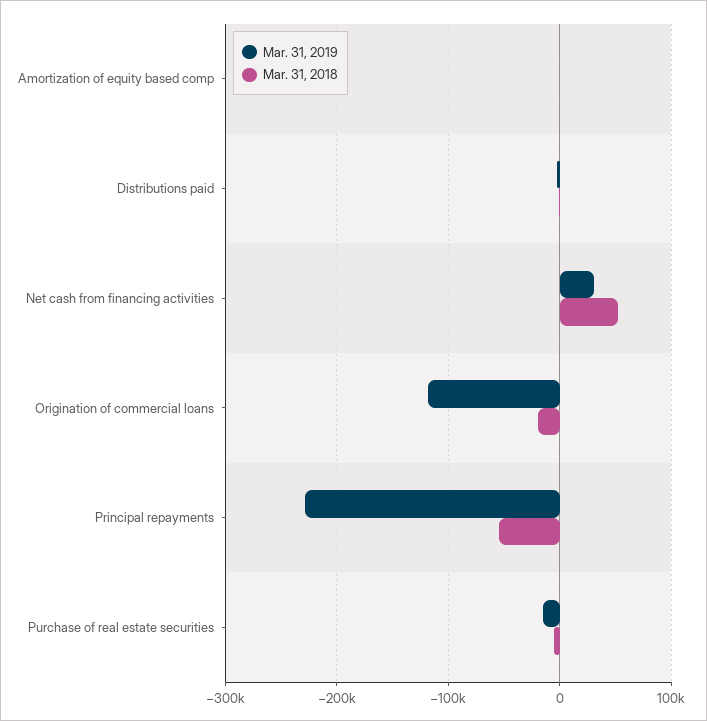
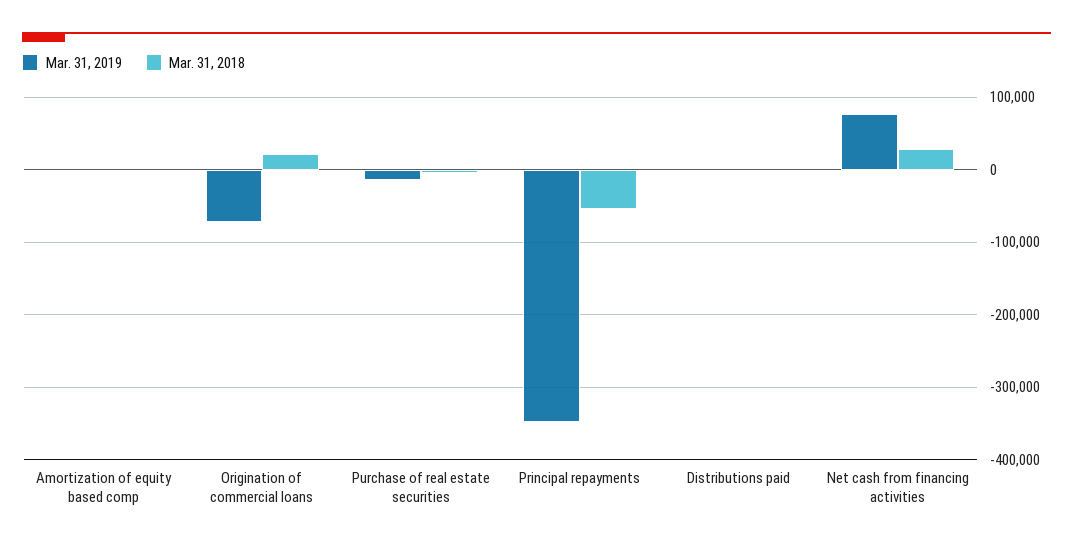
  {
    "Mar. 31, 2019": {
      "Amortization of equity based comp": 0,
      "Distributions paid": 0,
-     "Net cash from financing activities": 30000,
+     "Net cash from financing activities": 80000,
-     "Origination of commercial loans": -120000,
+     "Origination of commercial loans": -70000,
-     "Principal repayments": -230000,
+     "Principal repayments": -350000,
      "Purchase of real estate securities": -10000
    },
    "Mar. 31, 2018": {
      "Amortization of equity based comp": 0,
      "Distributions paid": 0,
-     "Net cash from financing activities": 50000,
+     "Net cash from financing activities": 30000,
-     "Origination of commercial loans": -20000,
+     "Origination of commercial loans": 20000,
      "Principal repayments": -50000,
      "Purchase of real estate securities": -10000
    }
  }

